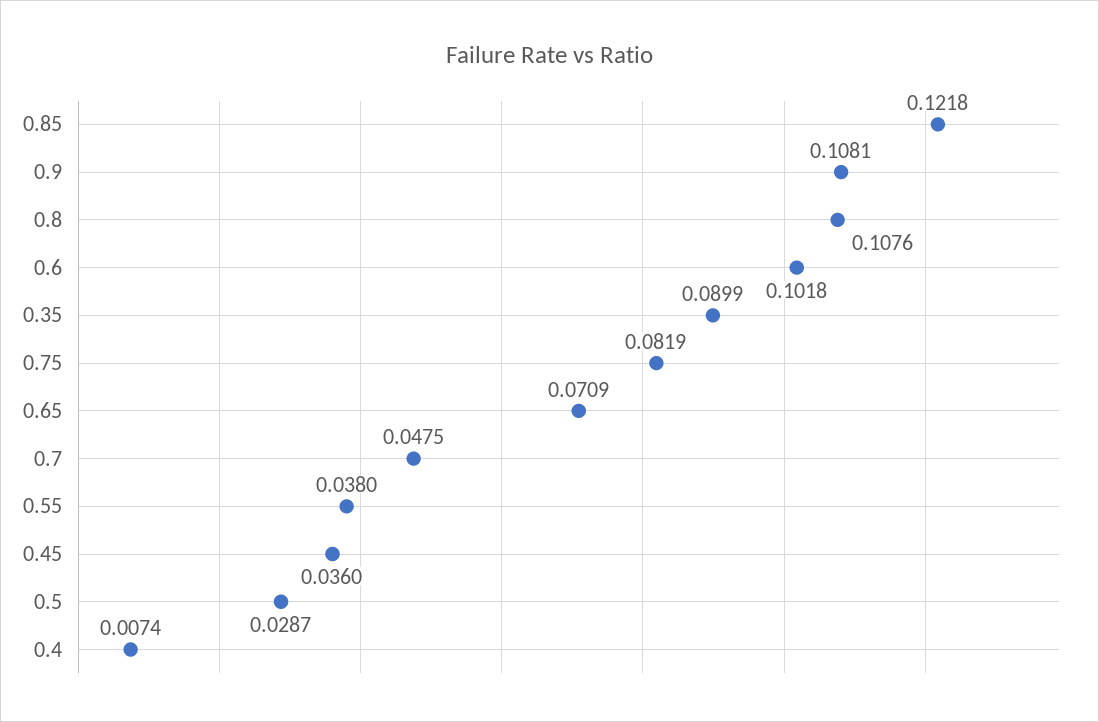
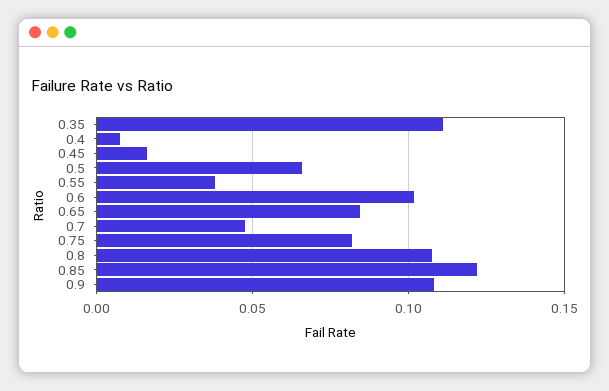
  {
    "0.85": 0.1218,
    "0.9": 0.1081,
    "0.8": 0.1076,
    "0.6": 0.1018,
-   "0.35": 0.0899,
+   "0.35": 0.11,
    "0.75": 0.0819,
-   "0.65": 0.0709,
+   "0.65": 0.085,
    "0.7": 0.0475,
    "0.55": 0.038,
-   "0.45": 0.036,
+   "0.45": 0.015,
-   "0.5": 0.0287,
+   "0.5": 0.065,
    "0.4": 0.0074
  }

